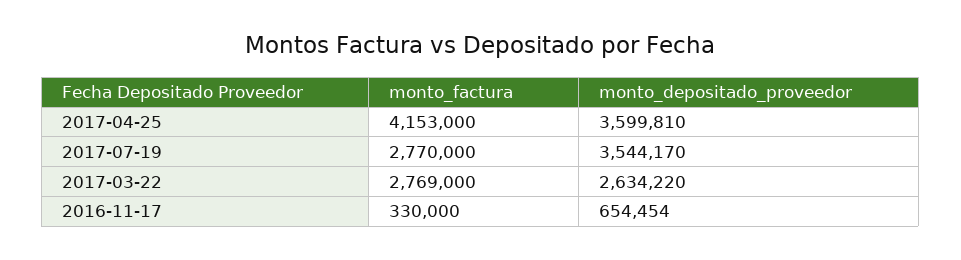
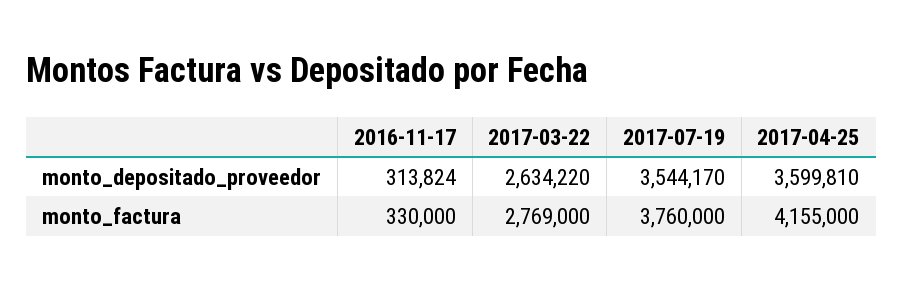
  {
    "monto_factura": {
-     "2017-04-25": 4153000,
+     "2017-04-25": 4155000,
-     "2017-07-19": 2770000,
+     "2017-07-19": 3760000,
      "2017-03-22": 2769000,
      "2016-11-17": 330000
    },
    "monto_depositado_proveedor": {
      "2017-04-25": 3599810,
      "2017-07-19": 3544170,
      "2017-03-22": 2634220,
-     "2016-11-17": 654454
+     "2016-11-17": 313824
    }
  }

